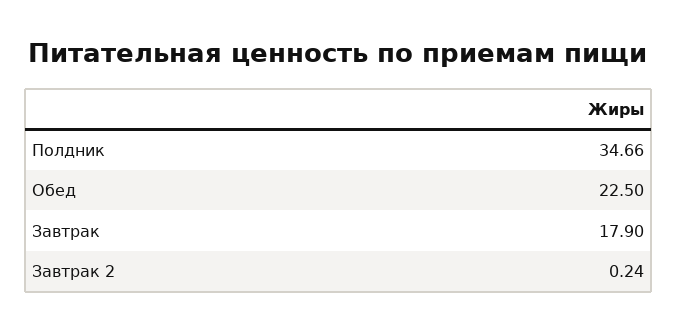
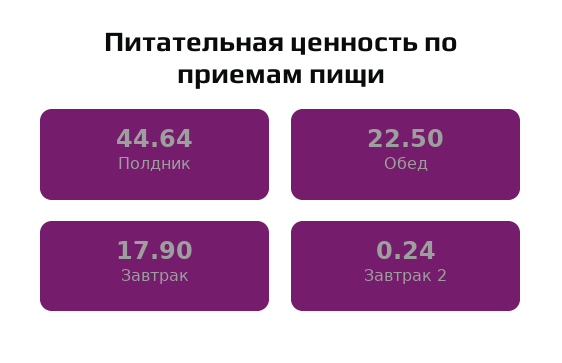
  {
-   "Полдник": 34.66,
+   "Полдник": 44.64,
    "Обед": 22.5,
    "Завтрак": 17.9,
    "Завтрак 2": 0.24
  }

